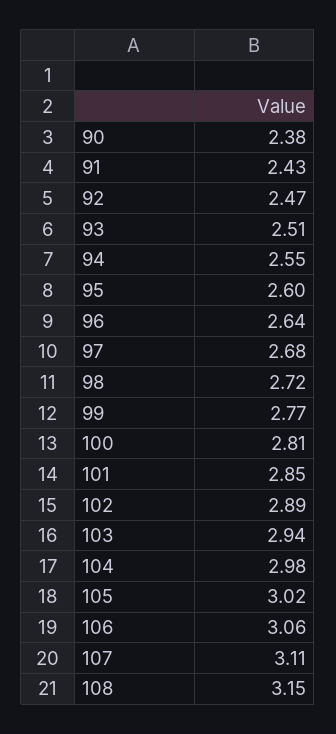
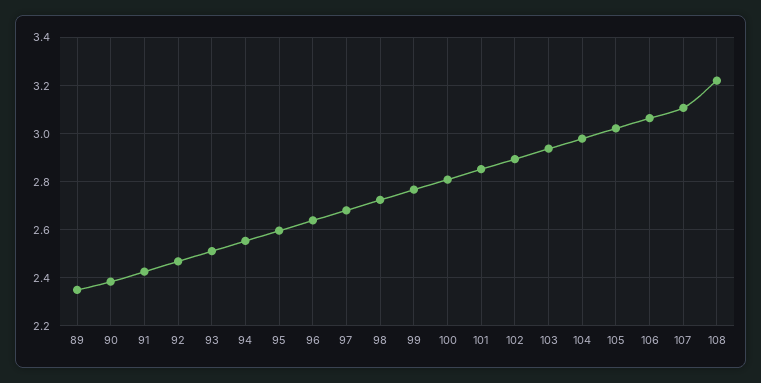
  {
    "90": 2.38,
    "91": 2.43,
    "92": 2.47,
    "93": 2.51,
    "94": 2.55,
    "95": 2.6,
    "96": 2.64,
    "97": 2.68,
    "98": 2.72,
    "99": 2.77,
    "100": 2.81,
    "101": 2.85,
    "102": 2.89,
    "103": 2.94,
    "104": 2.98,
    "105": 3.02,
    "106": 3.06,
    "107": 3.11,
-   "108": 3.15
+   "108": 3.225,
+   "89": 2.35
  }

